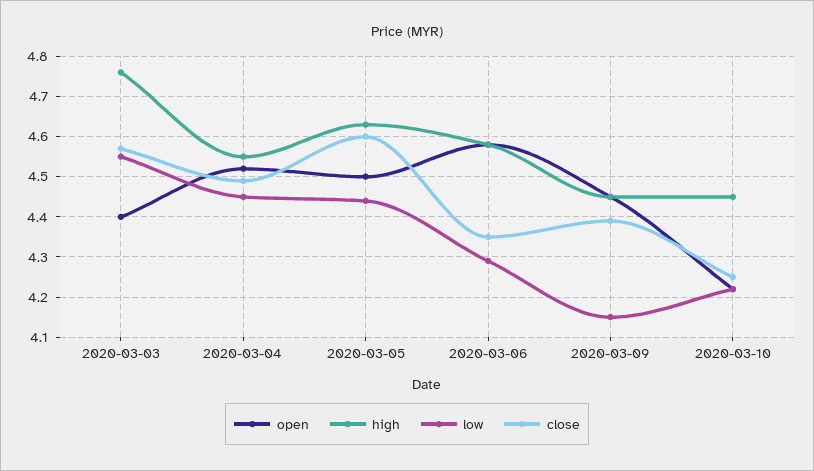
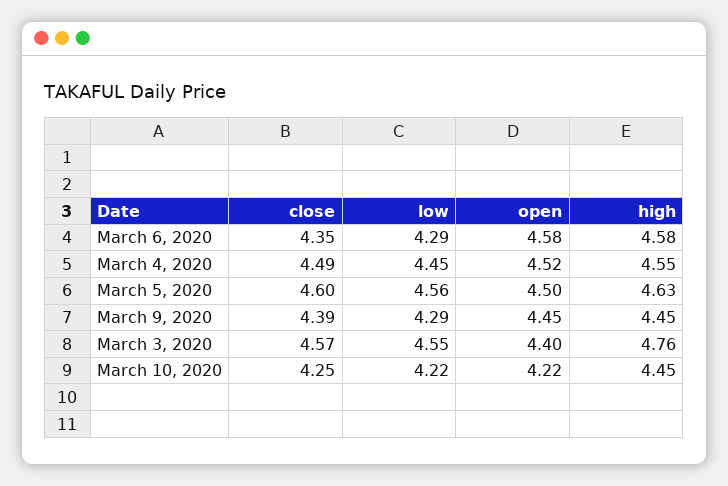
  {
    "open": {
      "2020-03-03": 4.4,
      "2020-03-04": 4.52,
      "2020-03-05": 4.5,
      "2020-03-06": 4.58,
      "2020-03-09": 4.45,
      "2020-03-10": 4.22
    },
    "high": {
      "2020-03-03": 4.76,
      "2020-03-04": 4.55,
      "2020-03-05": 4.63,
      "2020-03-06": 4.58,
      "2020-03-09": 4.45,
      "2020-03-10": 4.45
    },
    "low": {
      "2020-03-03": 4.55,
      "2020-03-04": 4.45,
-     "2020-03-05": 4.45,
+     "2020-03-05": 4.56,
      "2020-03-06": 4.29,
-     "2020-03-09": 4.15,
+     "2020-03-09": 4.29,
      "2020-03-10": 4.22
    },
    "close": {
      "2020-03-03": 4.57,
      "2020-03-04": 4.49,
      "2020-03-05": 4.6,
      "2020-03-06": 4.35,
      "2020-03-09": 4.39,
      "2020-03-10": 4.25
    }
  }

